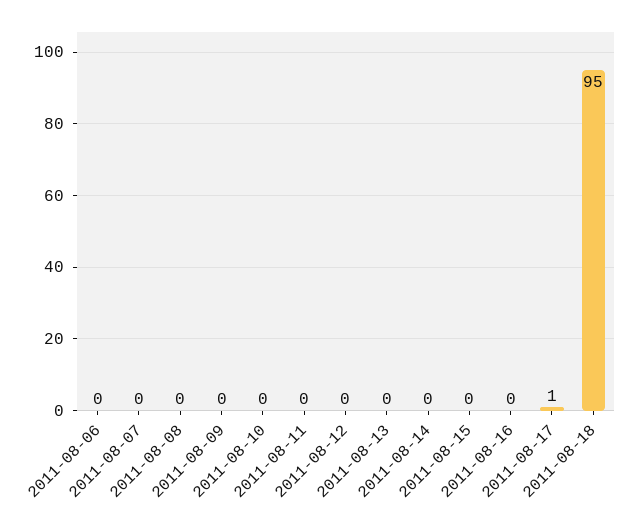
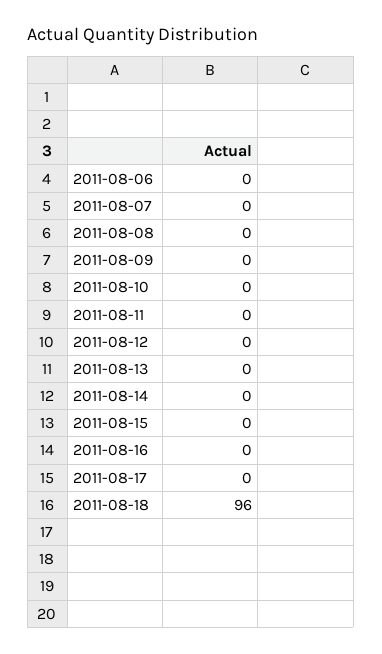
  {
    "2011-08-06": 0,
    "2011-08-07": 0,
    "2011-08-08": 0,
    "2011-08-09": 0,
    "2011-08-10": 0,
    "2011-08-11": 0,
    "2011-08-12": 0,
    "2011-08-13": 0,
    "2011-08-14": 0,
    "2011-08-15": 0,
    "2011-08-16": 0,
-   "2011-08-17": 1,
+   "2011-08-17": 0,
-   "2011-08-18": 95
+   "2011-08-18": 96
  }

